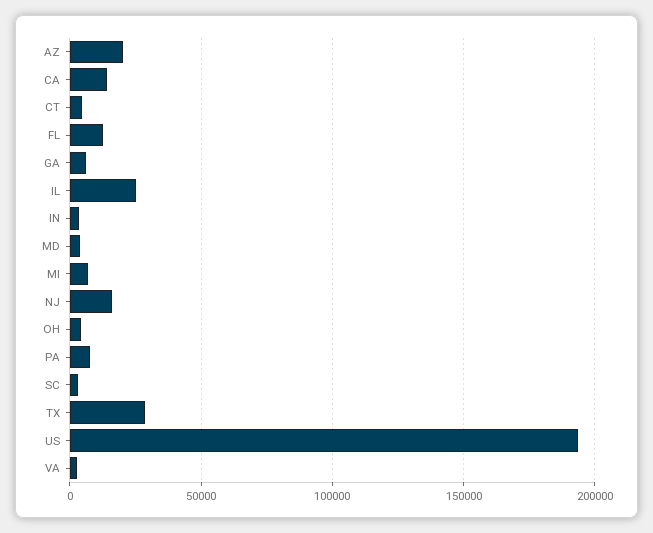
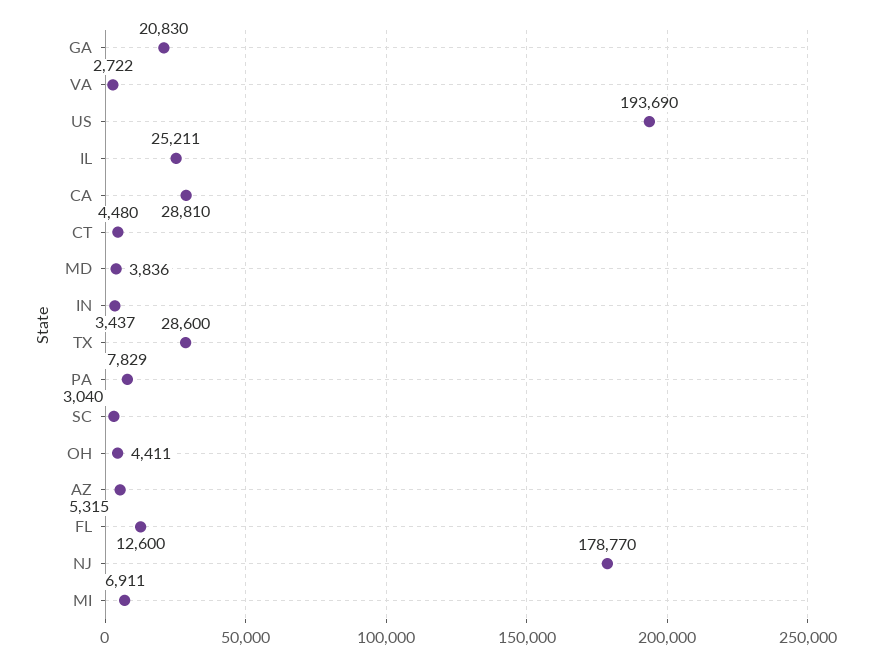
  {
-   "AZ": 20000,
+   "AZ": 5315,
-   "CA": 15000,
+   "CA": 28810,
    "CT": 4480,
    "FL": 12600,
-   "GA": 5000,
+   "GA": 20830,
    "IL": 25211,
    "IN": 3437,
    "MD": 3836,
    "MI": 6911,
-   "NJ": 15000,
+   "NJ": 178770,
    "OH": 4411,
    "PA": 7829,
    "SC": 3040,
    "TX": 28600,
    "US": 193690,
    "VA": 2722
  }

